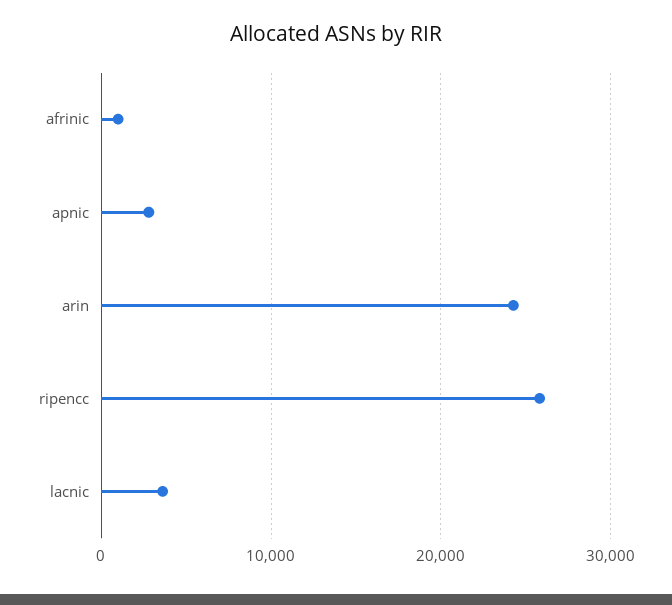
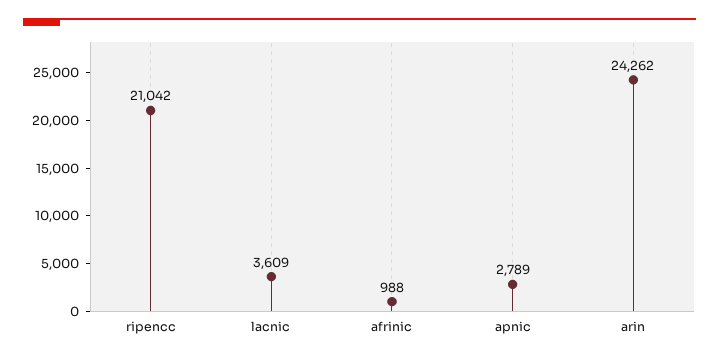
  {
    "afrinic": 988,
    "apnic": 2789,
    "arin": 24262,
-   "ripencc": 26000,
+   "ripencc": 21042,
    "lacnic": 3609
  }

